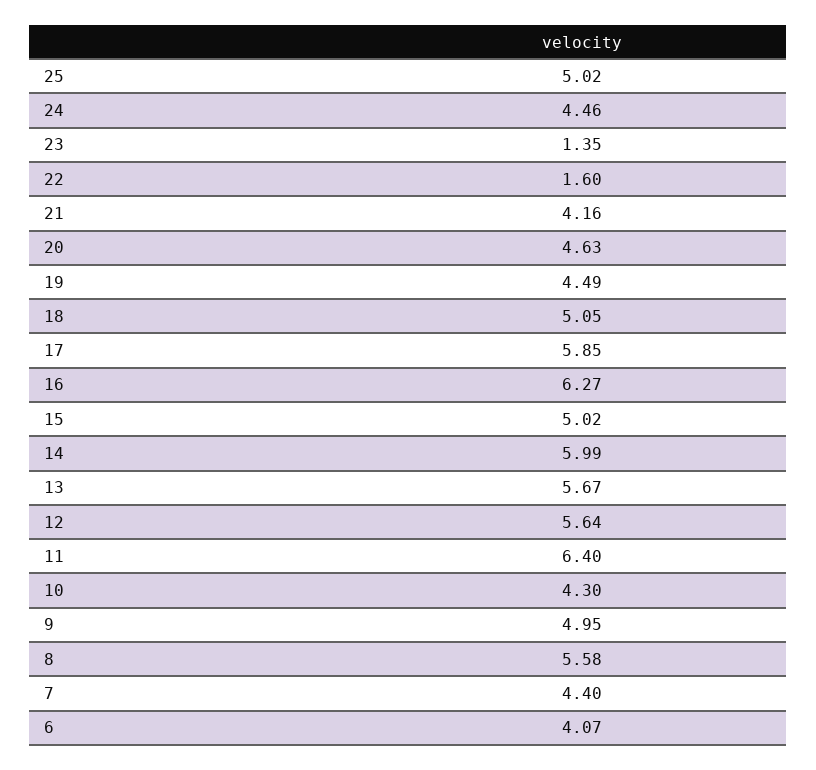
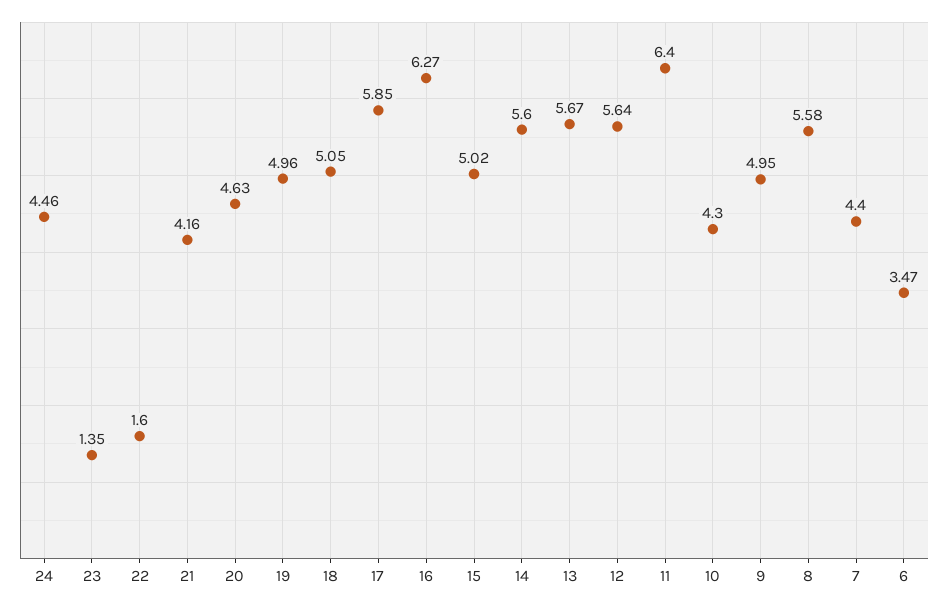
  {
-   "25": 5.02,
    "24": 4.46,
    "23": 1.35,
    "22": 1.6,
    "21": 4.16,
    "20": 4.63,
-   "19": 4.49,
+   "19": 4.96,
    "18": 5.05,
    "17": 5.85,
    "16": 6.27,
    "15": 5.02,
-   "14": 5.99,
+   "14": 5.6,
    "13": 5.67,
    "12": 5.64,
    "11": 6.4,
    "10": 4.3,
    "9": 4.95,
    "8": 5.58,
    "7": 4.4,
-   "6": 4.07
+   "6": 3.47
  }

